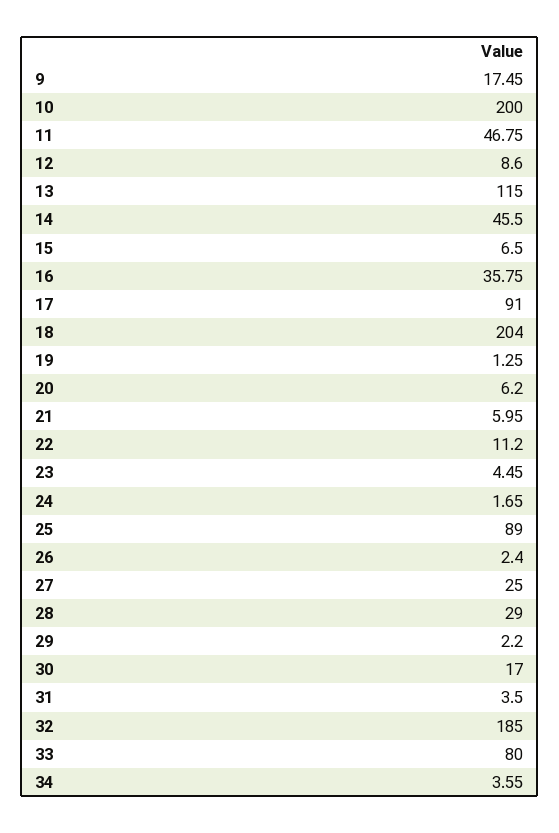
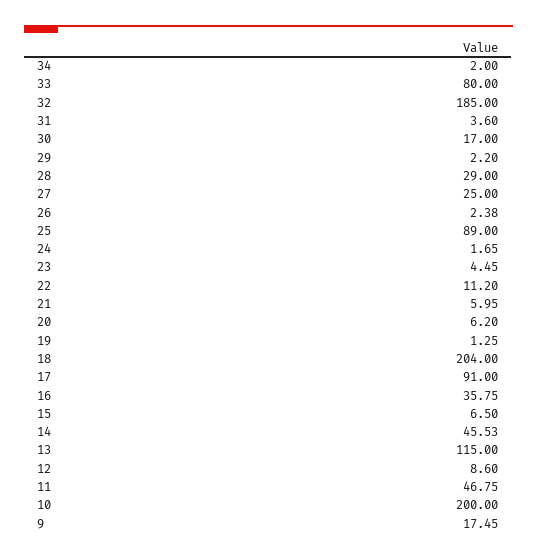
  {
    "9": 17.45,
    "10": 200,
    "11": 46.75,
    "12": 8.6,
    "13": 115,
-   "14": 45.5,
+   "14": 45.53,
    "15": 6.5,
    "16": 35.75,
    "17": 91,
    "18": 204,
    "19": 1.25,
    "20": 6.2,
    "21": 5.95,
    "22": 11.2,
    "23": 4.45,
    "24": 1.65,
    "25": 89,
-   "26": 2.4,
+   "26": 2.38,
    "27": 25,
    "28": 29,
    "29": 2.2,
    "30": 17,
-   "31": 3.5,
+   "31": 3.6,
    "32": 185,
    "33": 80,
-   "34": 3.55
+   "34": 2
  }

